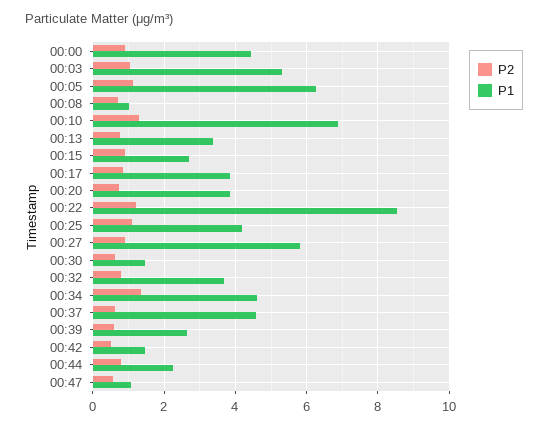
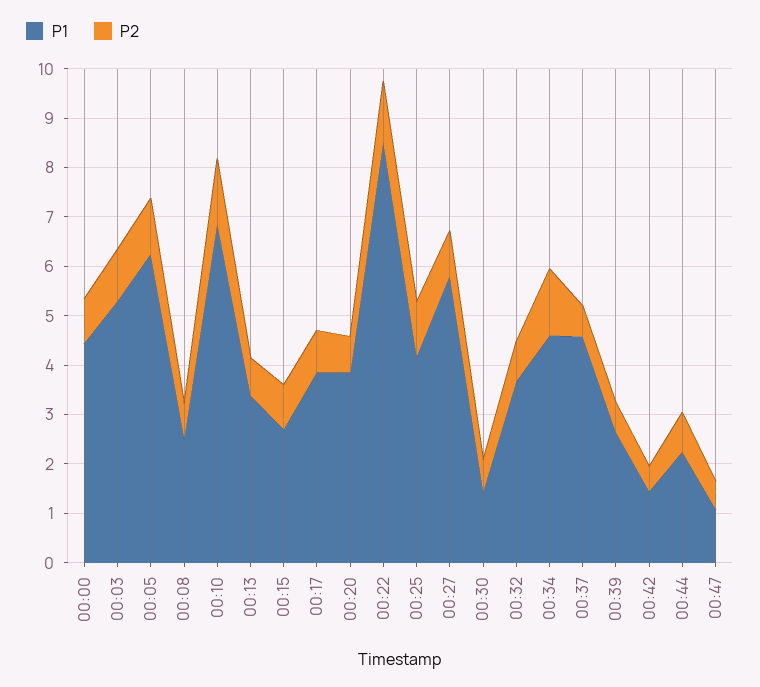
  {
    "P2": {
      "00:00": 1,
      "00:03": 1,
      "00:05": 1.2,
      "00:08": 0.8,
      "00:10": 1.4,
      "00:13": 0.8,
      "00:15": 1,
      "00:17": 0.8,
      "00:20": 0.8,
      "00:22": 1.2,
      "00:25": 1.2,
      "00:27": 1,
      "00:30": 0.6,
      "00:32": 0.8,
      "00:34": 1.4,
      "00:37": 0.6,
      "00:39": 0.6,
      "00:42": 0.6,
      "00:44": 0.8,
      "00:47": 0.6
    },
    "P1": {
      "00:00": 4.4,
      "00:03": 5.4,
      "00:05": 6.2,
-     "00:08": 1,
+     "00:08": 2.6,
      "00:10": 6.8,
      "00:13": 3.4,
      "00:15": 2.8,
      "00:17": 3.8,
      "00:20": 3.8,
      "00:22": 8.6,
      "00:25": 4.2,
      "00:27": 5.8,
      "00:30": 1.4,
      "00:32": 3.6,
      "00:34": 4.6,
      "00:37": 4.6,
      "00:39": 2.6,
      "00:42": 1.4,
      "00:44": 2.2,
      "00:47": 1
    }
  }

